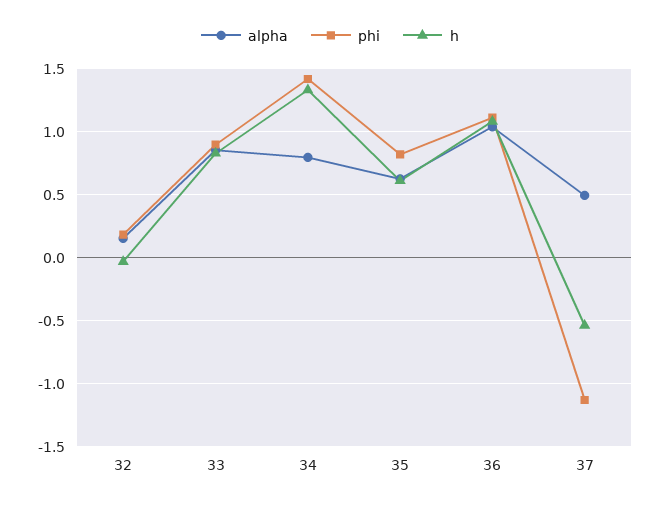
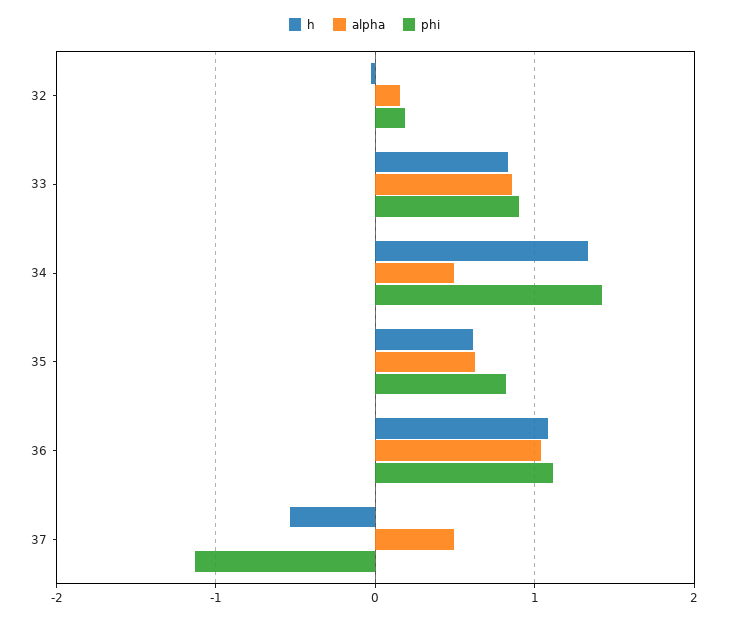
  {
    "alpha": {
      "32": 0.15,
      "33": 0.85,
-     "34": 0.8,
+     "34": 0.5,
      "35": 0.65,
      "36": 1.05,
      "37": 0.5
    },
    "phi": {
      "32": 0.2,
      "33": 0.9,
      "34": 1.4,
      "35": 0.8,
      "36": 1.1,
      "37": -1.15
    },
    "h": {
      "32": -0.05,
      "33": 0.85,
      "34": 1.35,
      "35": 0.6,
      "36": 1.1,
      "37": -0.55
    }
  }

